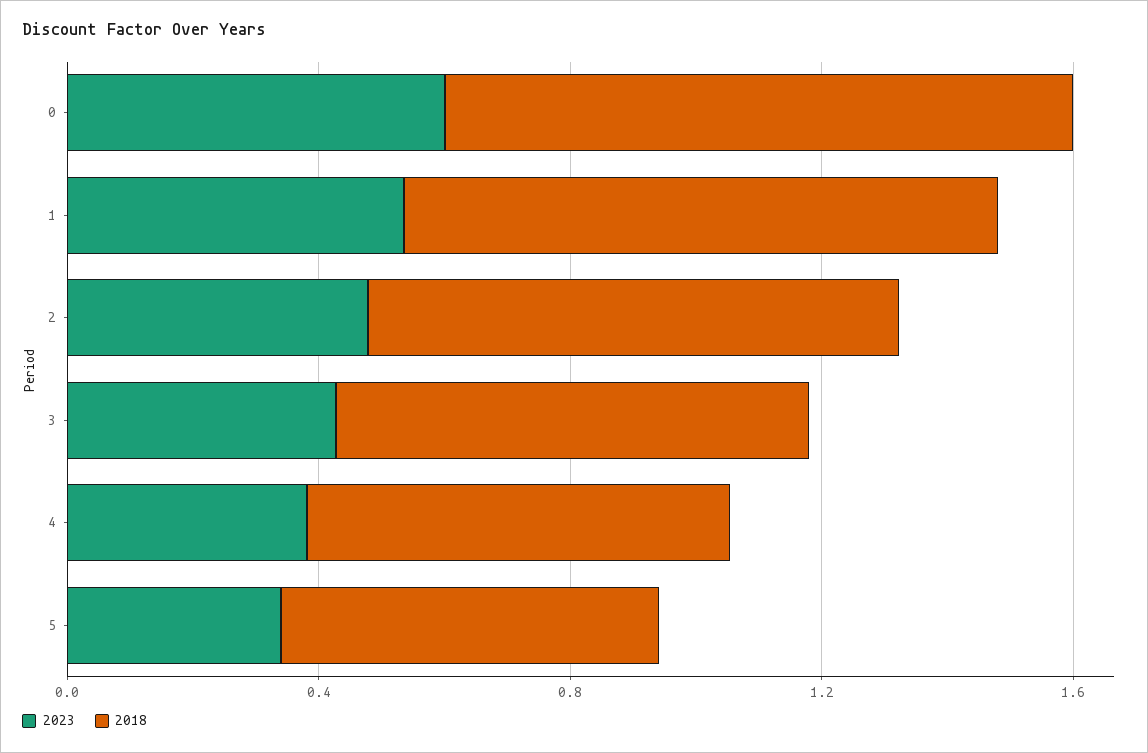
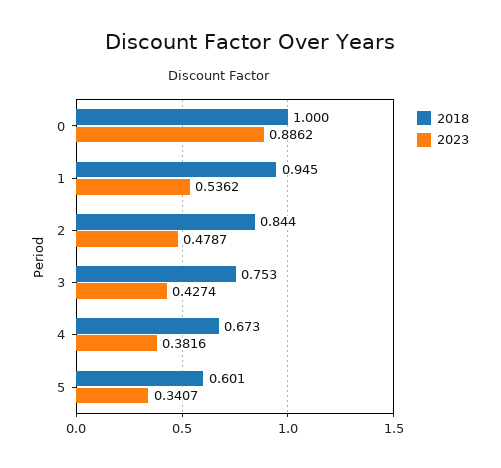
  {
    "2023": {
-     "0": 0.6,
+     "0": 0.8862,
      "1": 0.5362,
      "2": 0.4787,
      "3": 0.4274,
      "4": 0.3816,
      "5": 0.3407
    },
    "2018": {
      "0": 1,
      "1": 0.945,
      "2": 0.844,
      "3": 0.753,
      "4": 0.673,
      "5": 0.601
    }
  }

